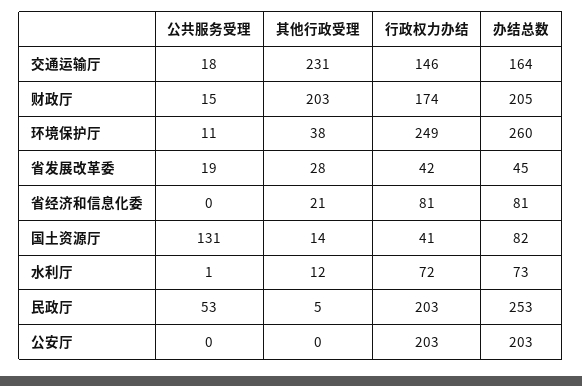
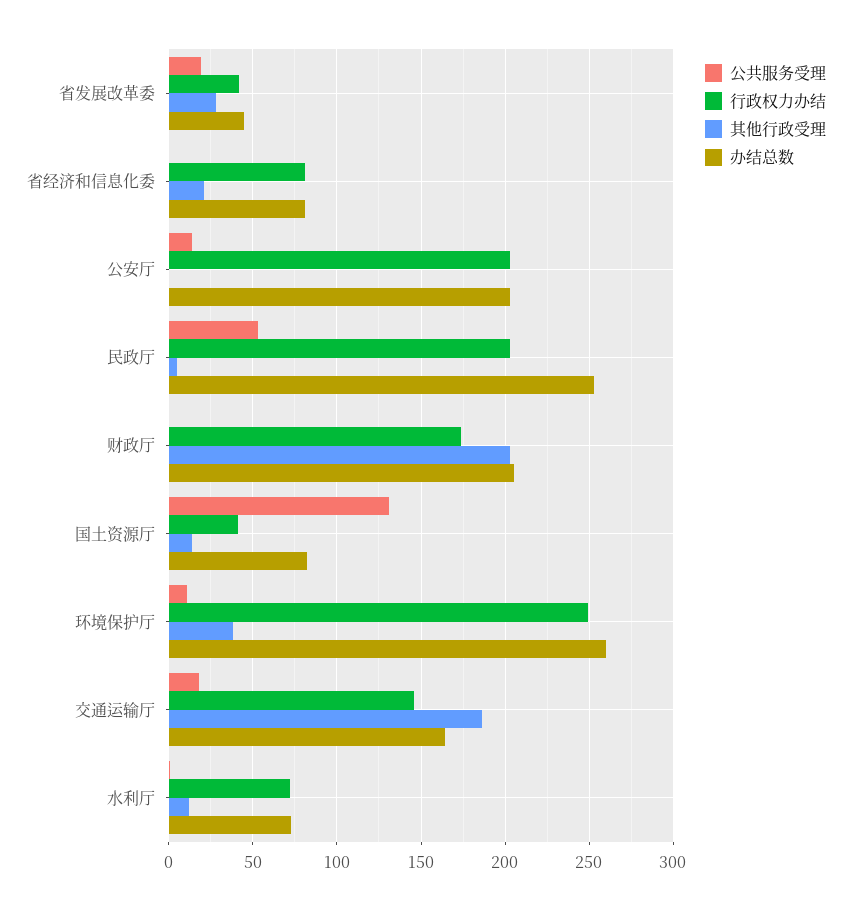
  {
    "公共服务受理": {
      "交通运输厅": 18,
-     "财政厅": 15,
+     "财政厅": 0,
      "环境保护厅": 11,
      "省发展改革委": 19,
      "省经济和信息化委": 0,
      "国土资源厅": 131,
      "水利厅": 1,
      "民政厅": 53,
-     "公安厅": 0
+     "公安厅": 15
    },
    "其他行政受理": {
-     "交通运输厅": 231,
+     "交通运输厅": 185,
      "财政厅": 203,
      "环境保护厅": 38,
      "省发展改革委": 28,
      "省经济和信息化委": 21,
      "国土资源厅": 14,
      "水利厅": 12,
      "民政厅": 5,
      "公安厅": 0
    },
    "行政权力办结": {
      "交通运输厅": 146,
      "财政厅": 174,
      "环境保护厅": 249,
      "省发展改革委": 42,
      "省经济和信息化委": 81,
      "国土资源厅": 41,
      "水利厅": 72,
      "民政厅": 203,
      "公安厅": 203
    },
    "办结总数": {
      "交通运输厅": 164,
      "财政厅": 205,
      "环境保护厅": 260,
      "省发展改革委": 45,
      "省经济和信息化委": 81,
      "国土资源厅": 82,
      "水利厅": 73,
      "民政厅": 253,
      "公安厅": 203
    }
  }

